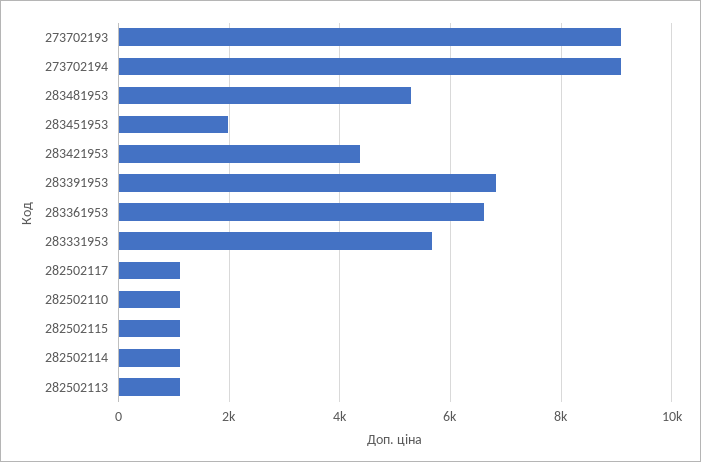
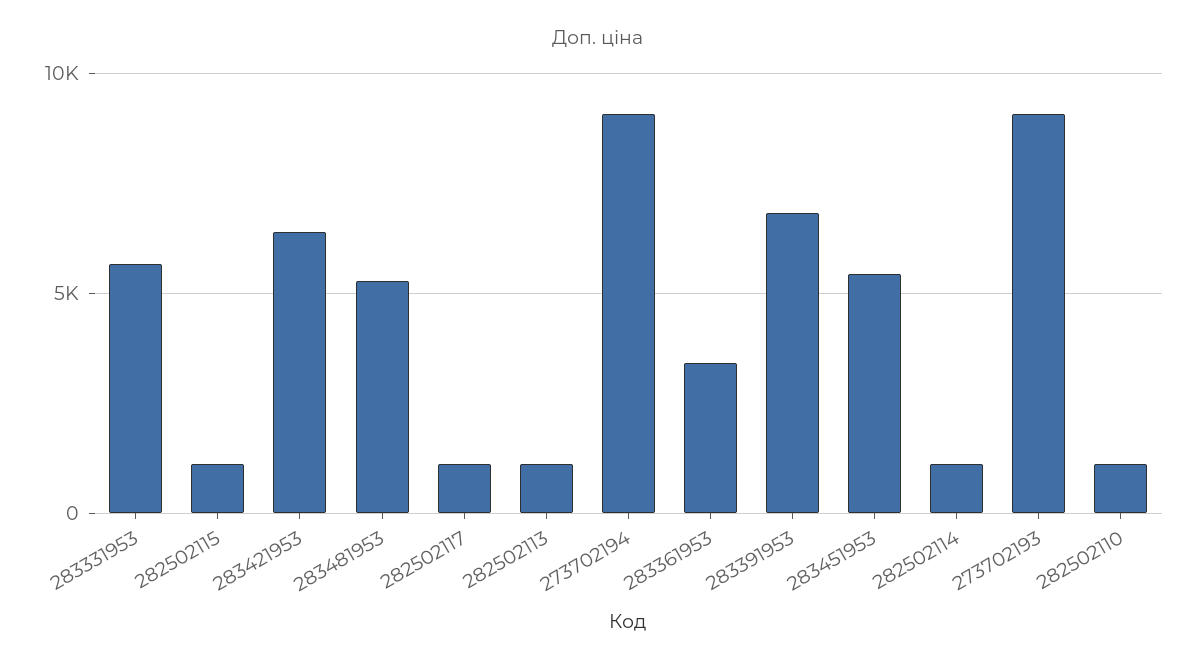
  {
    "273702193": 9000,
    "273702194": 9000,
    "283481953": 5200,
-   "283451953": 2000,
+   "283451953": 5500,
-   "283421953": 4400,
+   "283421953": 6500,
    "283391953": 6800,
-   "283361953": 6600,
+   "283361953": 3500,
    "283331953": 5600,
    "282502117": 1200,
    "282502110": 1200,
    "282502115": 1200,
    "282502114": 1200,
    "282502113": 1200
  }

